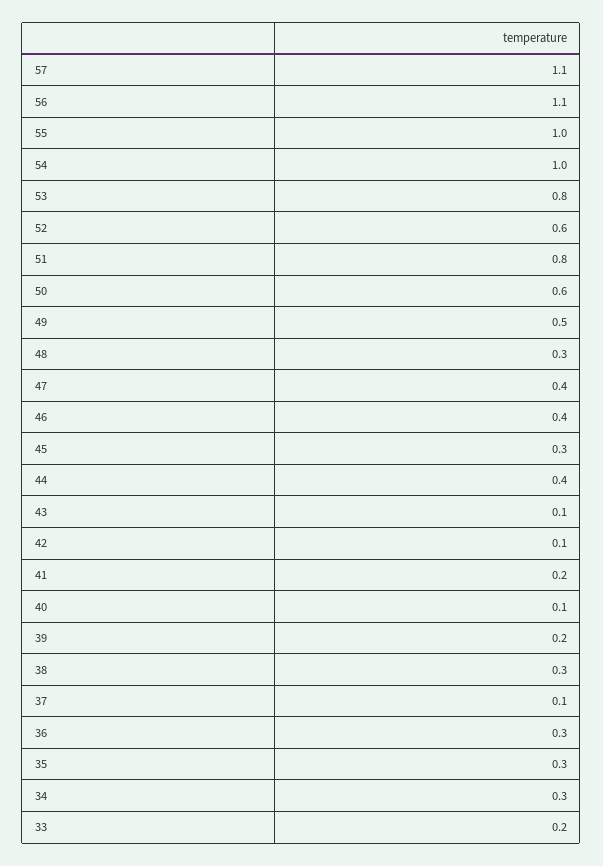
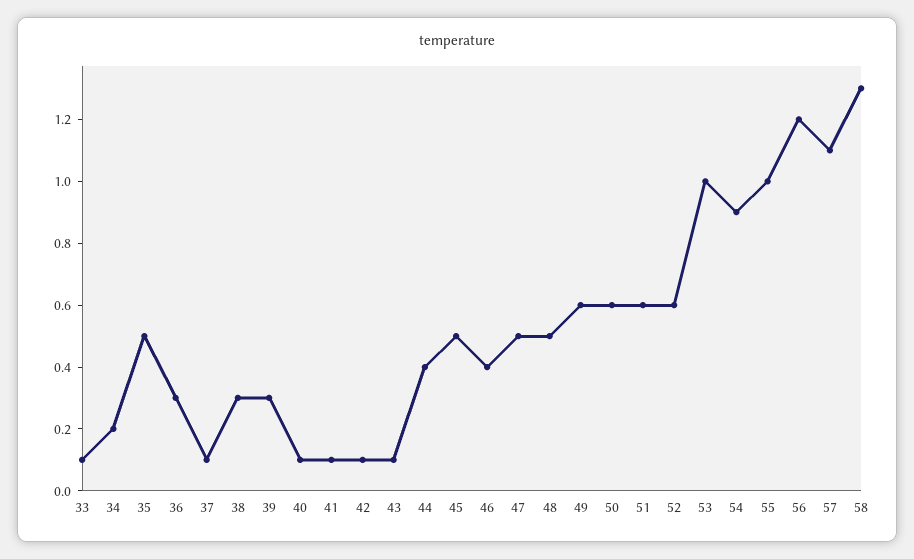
  {
    "57": 1.1,
-   "56": 1.1,
+   "56": 1.2,
    "55": 1,
-   "54": 1,
+   "54": 0.9,
-   "53": 0.8,
+   "53": 1,
    "52": 0.6,
-   "51": 0.8,
+   "51": 0.6,
    "50": 0.6,
-   "49": 0.5,
+   "49": 0.6,
-   "48": 0.3,
+   "48": 0.5,
-   "47": 0.4,
+   "47": 0.5,
    "46": 0.4,
-   "45": 0.3,
+   "45": 0.5,
    "44": 0.4,
    "43": 0.1,
    "42": 0.1,
-   "41": 0.2,
+   "41": 0.1,
    "40": 0.1,
-   "39": 0.2,
+   "39": 0.3,
    "38": 0.3,
    "37": 0.1,
    "36": 0.3,
-   "35": 0.3,
+   "35": 0.5,
-   "34": 0.3,
+   "34": 0.2,
-   "33": 0.2
+   "33": 0.1,
+   "58": 1.3
  }

